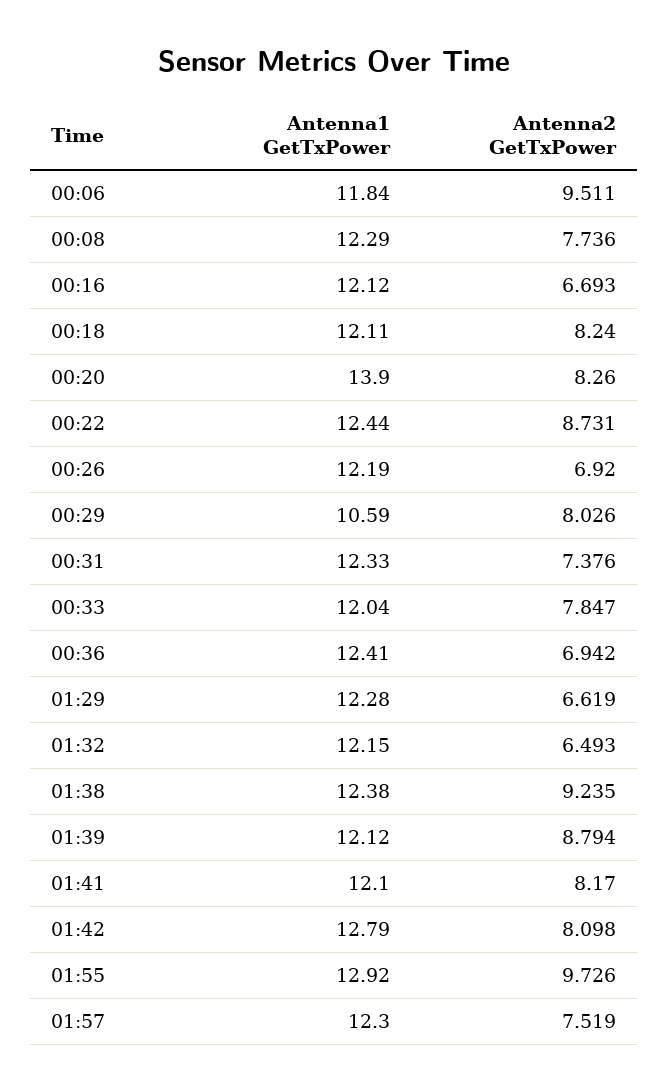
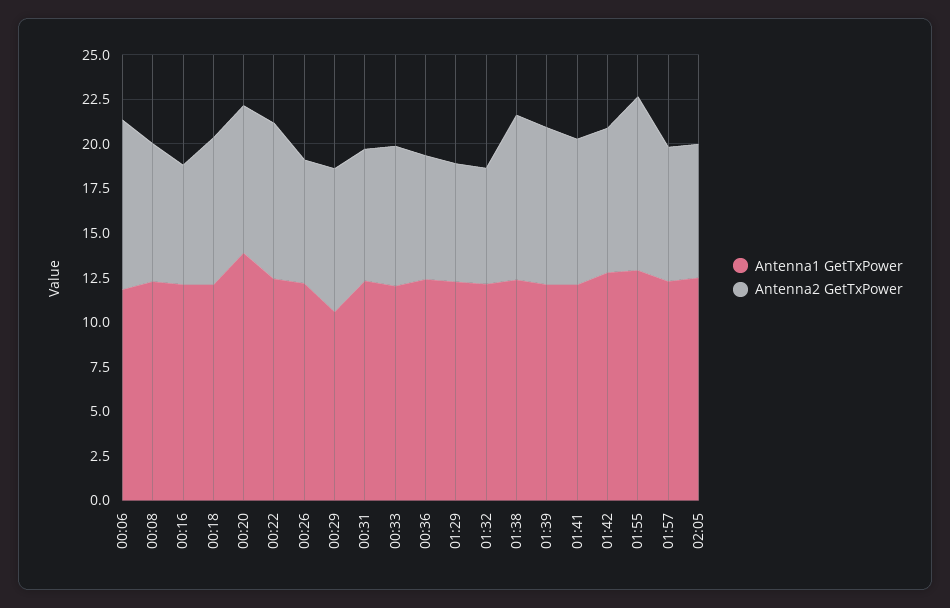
  {
    "Antenna1 GetTxPower": {
      "00:06": 11.84,
      "00:08": 12.29,
      "00:16": 12.12,
      "00:18": 12.11,
      "00:20": 13.9,
      "00:22": 12.44,
      "00:26": 12.19,
      "00:29": 10.59,
      "00:31": 12.33,
      "00:33": 12.04,
      "00:36": 12.41,
      "01:29": 12.28,
      "01:32": 12.15,
      "01:38": 12.38,
      "01:39": 12.12,
      "01:41": 12.1,
      "01:42": 12.79,
      "01:55": 12.92,
-     "01:57": 12.3
+     "01:57": 12.3,
+     "02:05": 12.5
    },
    "Antenna2 GetTxPower": {
      "00:06": 9.511,
      "00:08": 7.736,
      "00:16": 6.693,
      "00:18": 8.24,
      "00:20": 8.26,
      "00:22": 8.731,
      "00:26": 6.92,
      "00:29": 8.026,
      "00:31": 7.376,
      "00:33": 7.847,
      "00:36": 6.942,
      "01:29": 6.619,
      "01:32": 6.493,
      "01:38": 9.235,
      "01:39": 8.794,
      "01:41": 8.17,
      "01:42": 8.098,
      "01:55": 9.726,
-     "01:57": 7.519
+     "01:57": 7.519,
+     "02:05": 7.5
    }
  }

